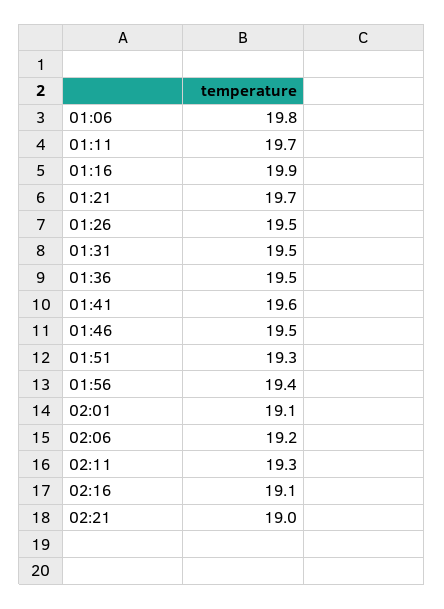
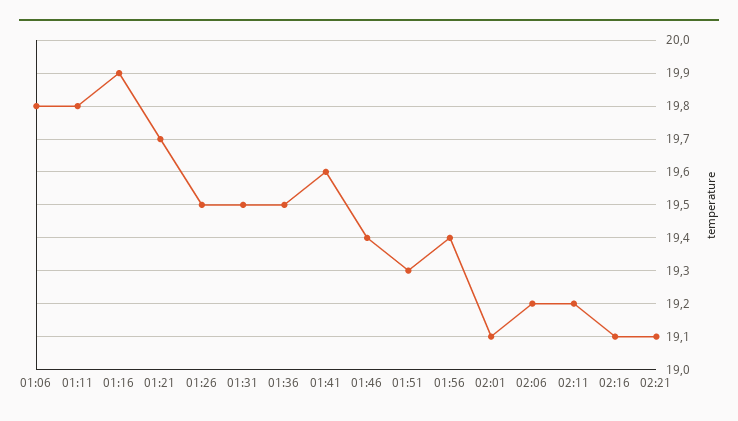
  {
    "01:06": 19.8,
-   "01:11": 19.7,
+   "01:11": 19.8,
    "01:16": 19.9,
    "01:21": 19.7,
    "01:26": 19.5,
    "01:31": 19.5,
    "01:36": 19.5,
    "01:41": 19.6,
-   "01:46": 19.5,
+   "01:46": 19.4,
    "01:51": 19.3,
    "01:56": 19.4,
    "02:01": 19.1,
    "02:06": 19.2,
-   "02:11": 19.3,
+   "02:11": 19.2,
    "02:16": 19.1,
-   "02:21": 19
+   "02:21": 19.1
  }

